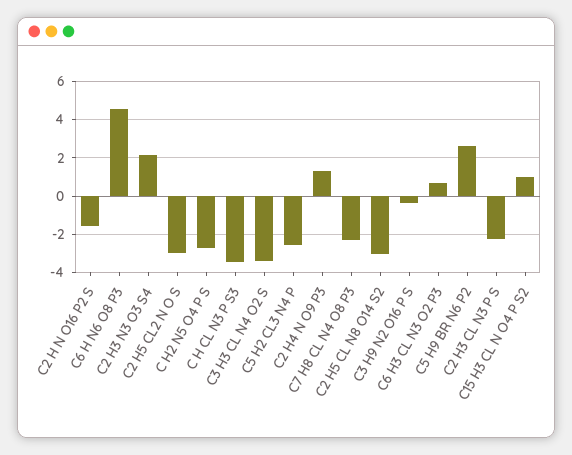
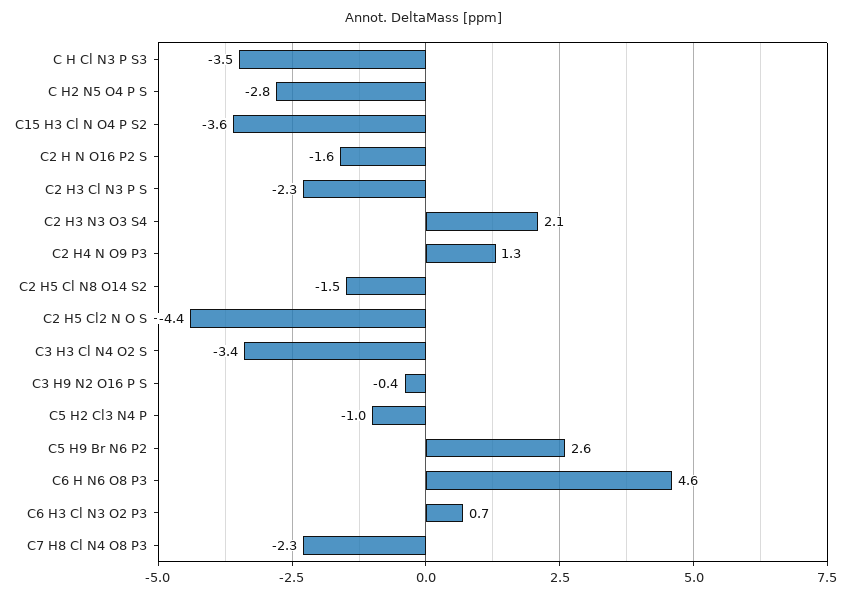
  {
    "C2 H N O16 P2 S": -1.6,
    "C6 H N6 O8 P3": 4.6,
    "C2 H3 N3 O3 S4": 2.1,
-   "C2 H5 CL2 N O S": -3,
+   "C2 H5 CL2 N O S": -4.4,
    "C H2 N5 O4 P S": -2.8,
    "C H CL N3 P S3": -3.5,
    "C3 H3 CL N4 O2 S": -3.4,
-   "C5 H2 CL3 N4 P": -2.5,
+   "C5 H2 CL3 N4 P": -1,
    "C2 H4 N O9 P3": 1.3,
    "C7 H8 CL N4 O8 P3": -2.3,
-   "C2 H5 CL N8 O14 S2": -3,
+   "C2 H5 CL N8 O14 S2": -1.5,
    "C3 H9 N2 O16 P S": -0.4,
    "C6 H3 CL N3 O2 P3": 0.7,
    "C5 H9 BR N6 P2": 2.6,
    "C2 H3 CL N3 P S": -2.3,
-   "C15 H3 CL N O4 P S2": 1
+   "C15 H3 CL N O4 P S2": -3.6
  }

